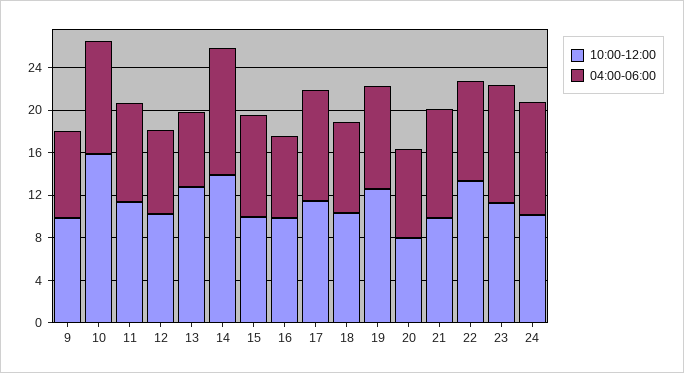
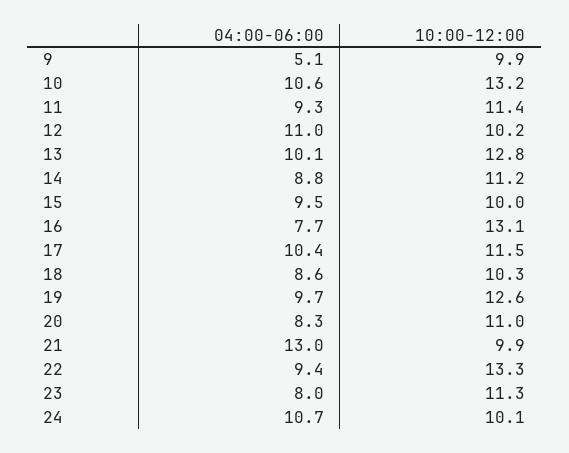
  {
    "10:00-12:00": {
      "9": 9.9,
-     "10": 16,
+     "10": 13.2,
      "11": 11.4,
      "12": 10.2,
      "13": 12.8,
-     "14": 14,
+     "14": 11.2,
      "15": 10,
-     "16": 10,
+     "16": 13.1,
      "17": 11.5,
      "18": 10.3,
      "19": 12.6,
-     "20": 8,
+     "20": 11,
      "21": 9.9,
      "22": 13.3,
      "23": 11.3,
      "24": 10.1
    },
    "04:00-06:00": {
-     "9": 8,
+     "9": 5.1,
      "10": 10.6,
      "11": 9.3,
-     "12": 8,
+     "12": 11,
-     "13": 7,
+     "13": 10.1,
-     "14": 12,
+     "14": 8.8,
      "15": 9.5,
      "16": 7.7,
      "17": 10.4,
      "18": 8.6,
      "19": 9.7,
      "20": 8.3,
-     "21": 10,
+     "21": 13,
      "22": 9.4,
-     "23": 11,
+     "23": 8,
      "24": 10.7
    }
  }

